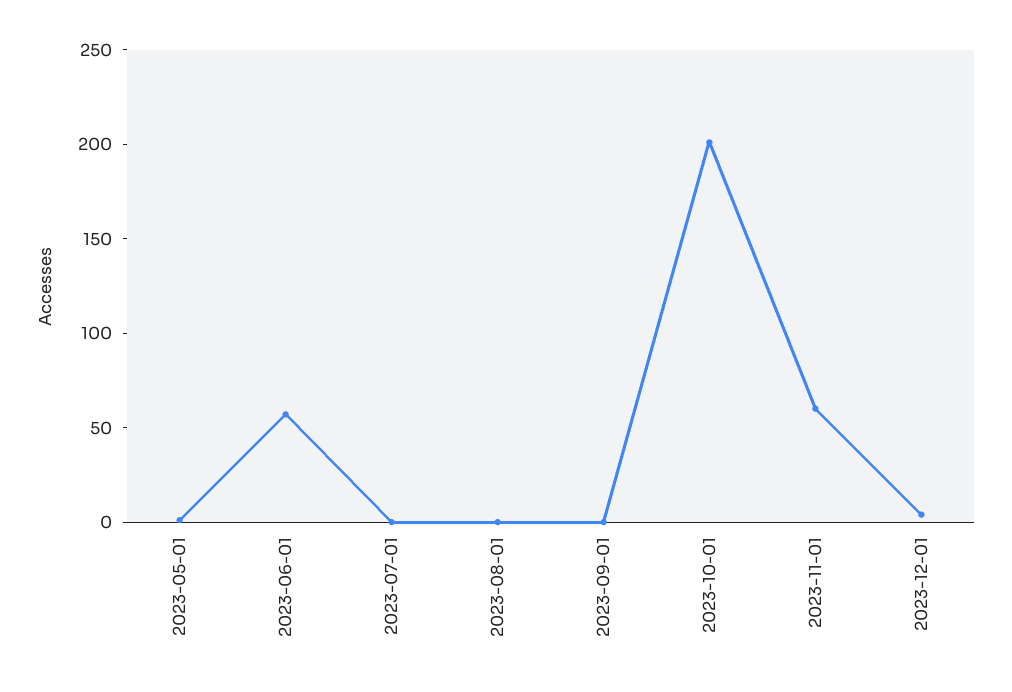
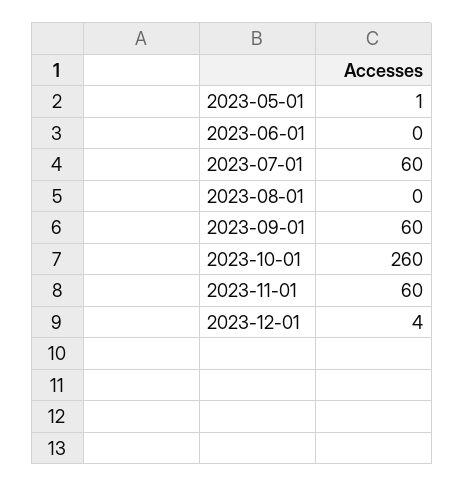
  {
    "2023-05-01": 1,
-   "2023-06-01": 60,
+   "2023-06-01": 0,
-   "2023-07-01": 0,
+   "2023-07-01": 60,
    "2023-08-01": 0,
-   "2023-09-01": 0,
+   "2023-09-01": 60,
-   "2023-10-01": 200,
+   "2023-10-01": 260,
    "2023-11-01": 60,
    "2023-12-01": 4
  }

